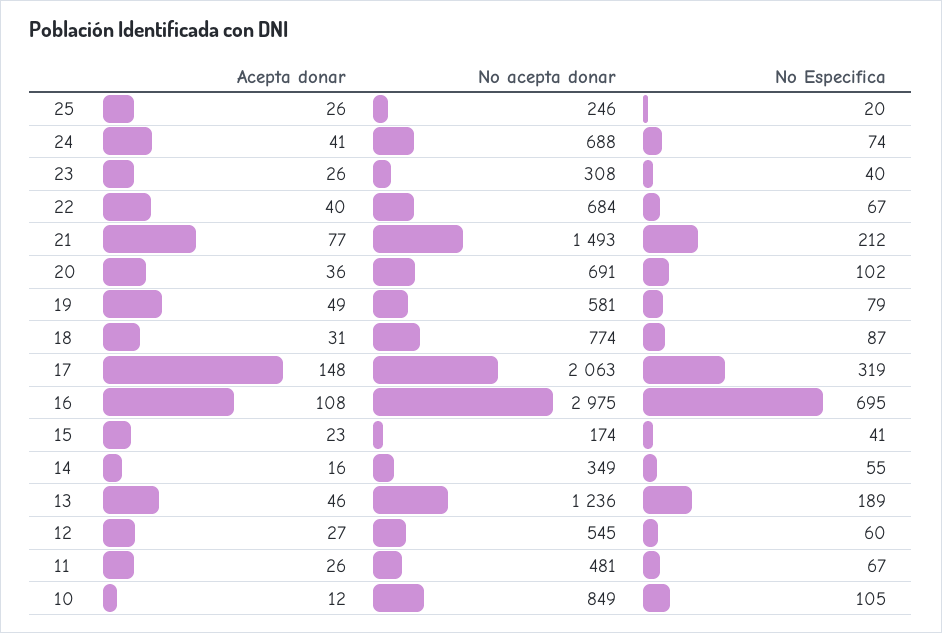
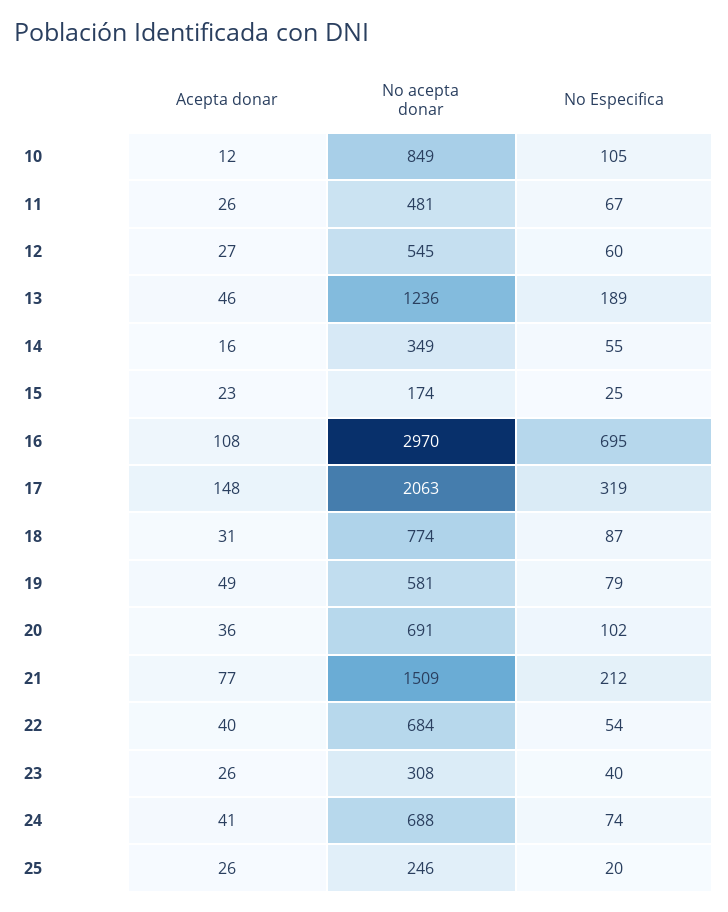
  {
    "Acepta donar": {
      "25": 26,
      "24": 41,
      "23": 26,
      "22": 40,
      "21": 77,
      "20": 36,
      "19": 49,
      "18": 31,
      "17": 148,
      "16": 108,
      "15": 23,
      "14": 16,
      "13": 46,
      "12": 27,
      "11": 26,
      "10": 12
    },
    "No acepta donar": {
      "25": 246,
      "24": 688,
      "23": 308,
      "22": 684,
-     "21": 1493,
+     "21": 1509,
      "20": 691,
      "19": 581,
      "18": 774,
      "17": 2063,
-     "16": 2975,
+     "16": 2970,
      "15": 174,
      "14": 349,
      "13": 1236,
      "12": 545,
      "11": 481,
      "10": 849
    },
    "No Especifica": {
      "25": 20,
      "24": 74,
      "23": 40,
-     "22": 67,
+     "22": 54,
      "21": 212,
      "20": 102,
      "19": 79,
      "18": 87,
      "17": 319,
      "16": 695,
-     "15": 41,
+     "15": 25,
      "14": 55,
      "13": 189,
      "12": 60,
      "11": 67,
      "10": 105
    }
  }

